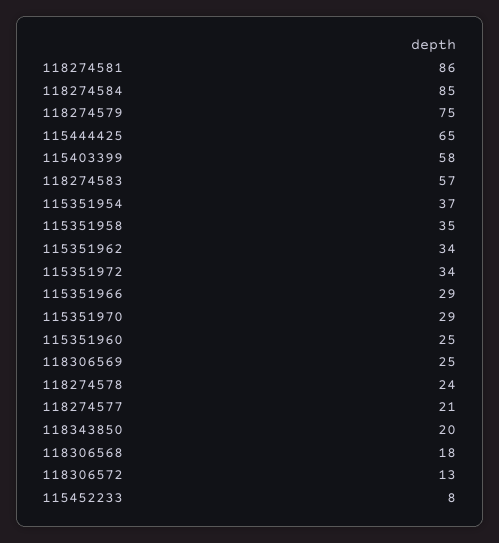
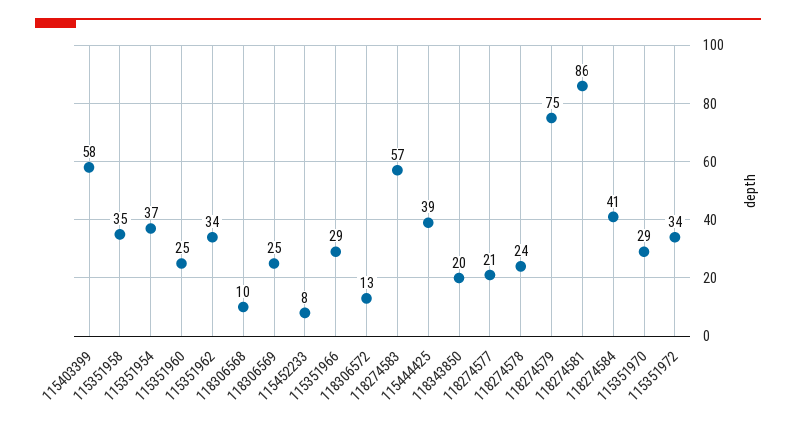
  {
    "118274581": 86,
-   "118274584": 85,
+   "118274584": 41,
    "118274579": 75,
-   "115444425": 65,
+   "115444425": 39,
    "115403399": 58,
    "118274583": 57,
    "115351954": 37,
    "115351958": 35,
    "115351962": 34,
    "115351972": 34,
    "115351966": 29,
    "115351970": 29,
    "115351960": 25,
    "118306569": 25,
    "118274578": 24,
    "118274577": 21,
    "118343850": 20,
-   "118306568": 18,
+   "118306568": 10,
    "118306572": 13,
    "115452233": 8
  }

